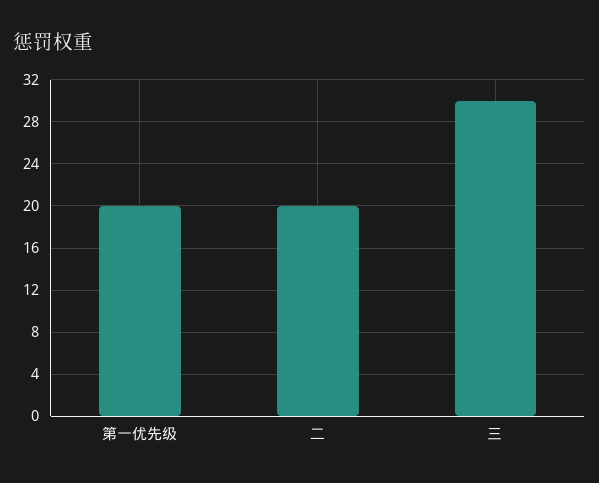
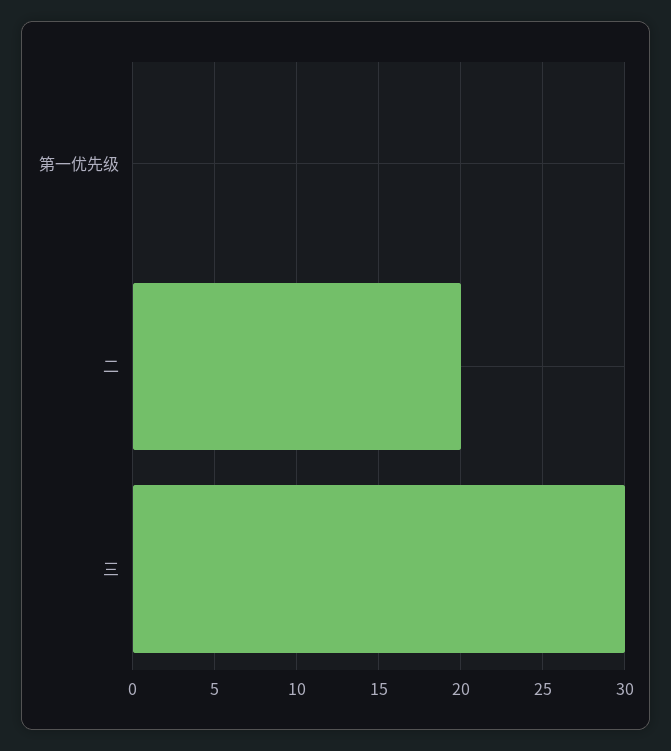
  {
-   "第一优先级": 20,
+   "第一优先级": 0,
    "二": 20,
    "三": 30
  }

